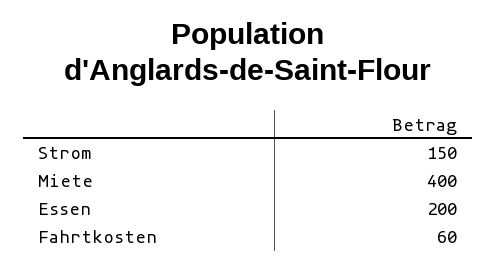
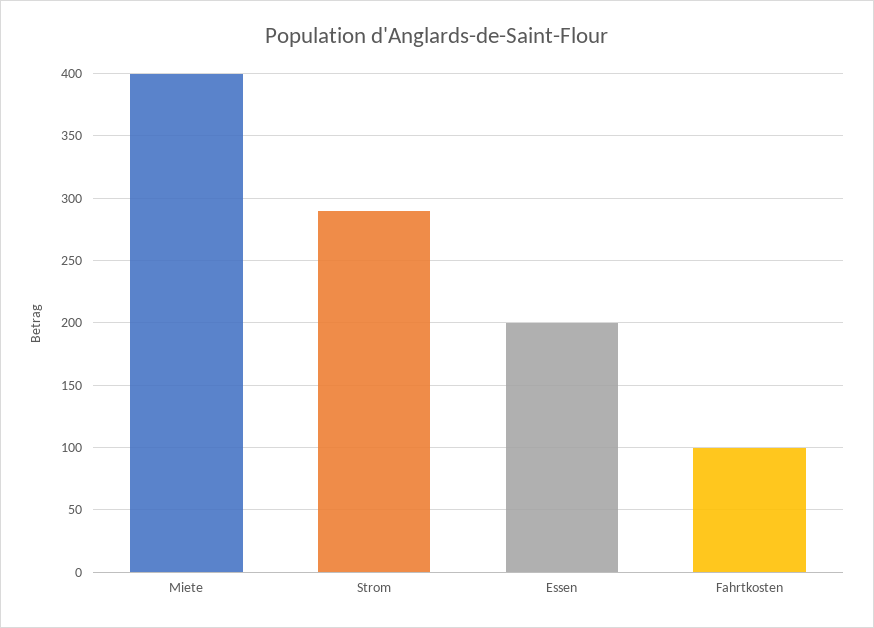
  {
-   "Strom": 150,
+   "Strom": 290,
    "Miete": 400,
    "Essen": 200,
-   "Fahrtkosten": 60
+   "Fahrtkosten": 100
  }

